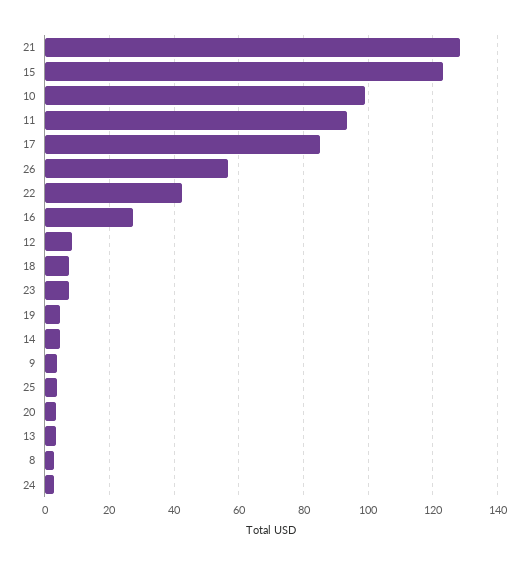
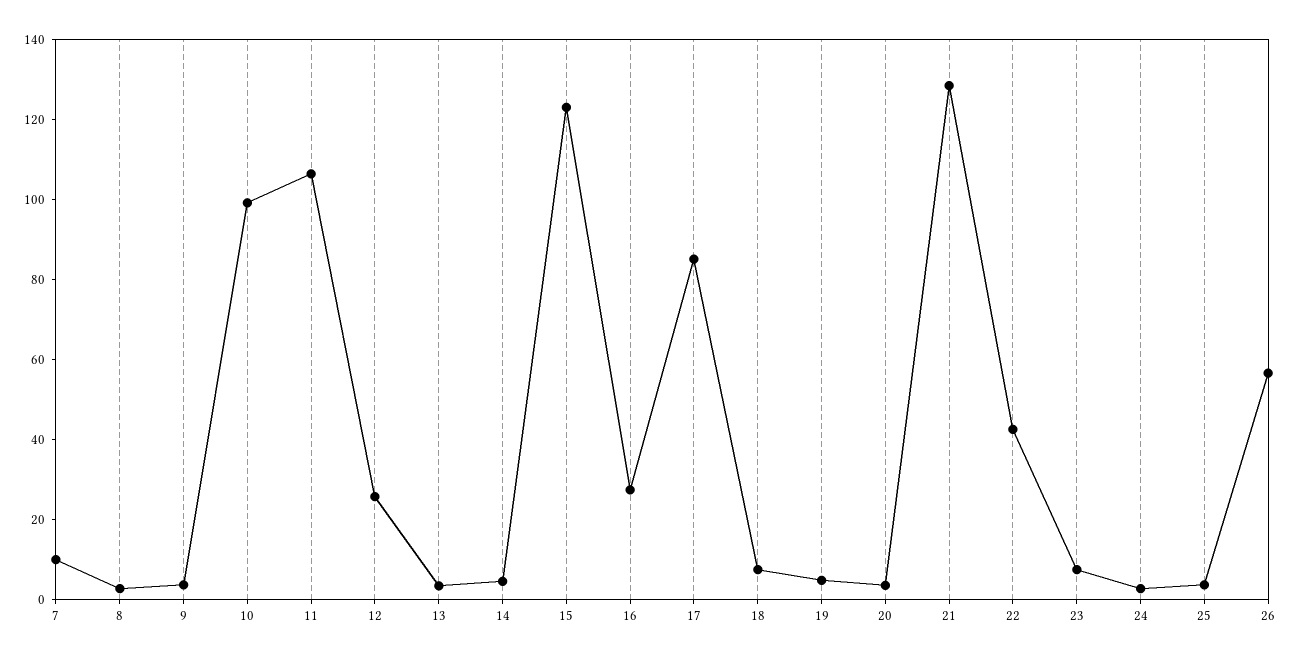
  {
    "21": 128,
    "15": 124,
    "10": 100,
-   "11": 94,
+   "11": 105,
    "17": 86,
    "26": 56,
    "22": 42,
    "16": 28,
-   "12": 8,
+   "12": 25,
    "18": 8,
    "23": 8,
    "19": 4,
    "14": 4,
    "9": 4,
    "25": 4,
    "20": 4,
    "13": 4,
    "8": 2,
-   "24": 2
+   "24": 2,
+   "7": 10
  }

